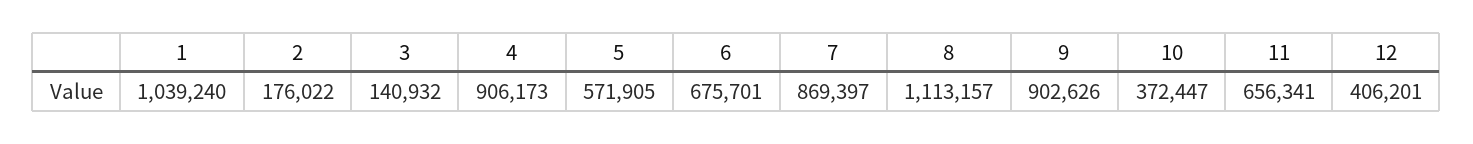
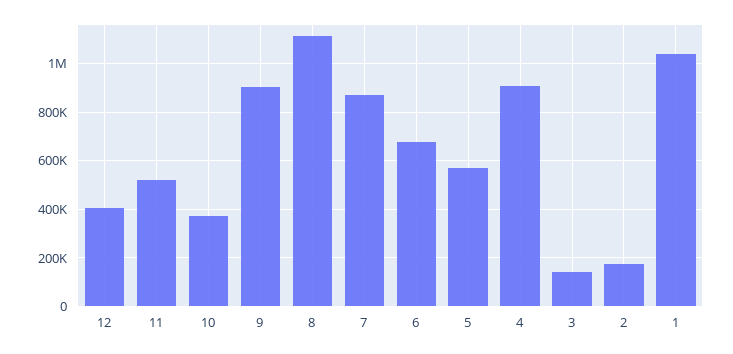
  {
    "1": 1039240,
    "2": 176022,
    "3": 140932,
    "4": 906173,
    "5": 571905,
    "6": 675701,
    "7": 869397,
    "8": 1113157,
    "9": 902626,
    "10": 372447,
-   "11": 656341,
+   "11": 525000,
    "12": 406201
  }

